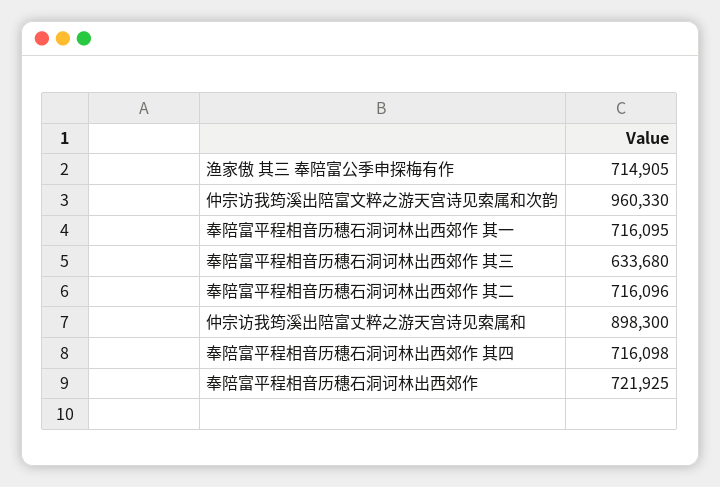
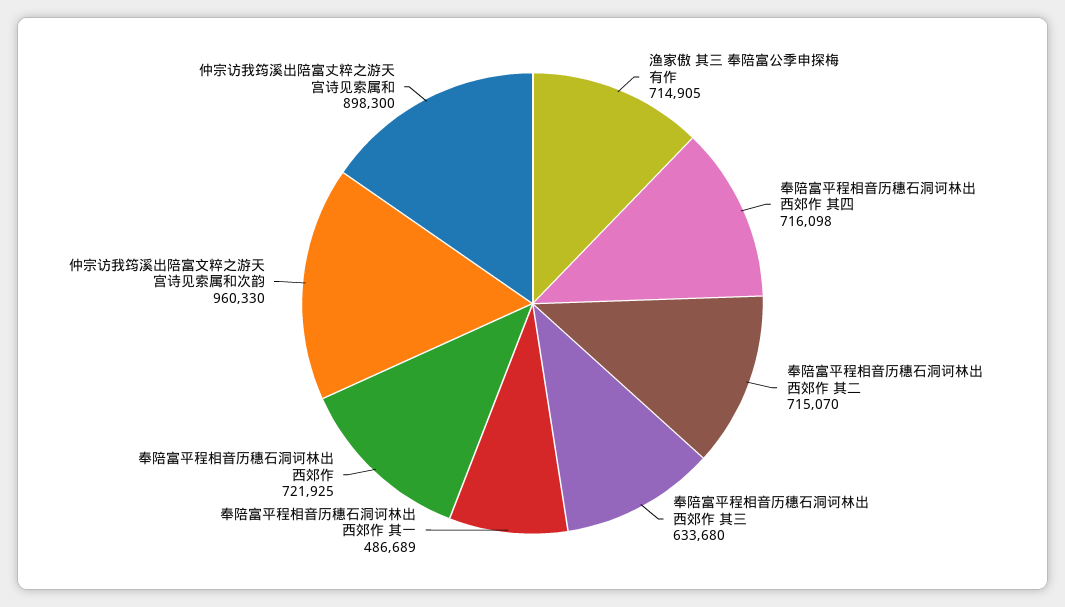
  {
    "渔家傲 其三 奉陪富公季申探梅有作": 714905,
    "仲宗访我筠溪出陪富文粹之游天宫诗见索属和次韵": 960330,
-   "奉陪富平程相音历穗石洞诃林出西郊作 其一": 716095,
+   "奉陪富平程相音历穗石洞诃林出西郊作 其一": 486689,
    "奉陪富平程相音历穗石洞诃林出西郊作 其三": 633680,
-   "奉陪富平程相音历穗石洞诃林出西郊作 其二": 716096,
+   "奉陪富平程相音历穗石洞诃林出西郊作 其二": 715070,
    "仲宗访我筠溪出陪富丈粹之游天宫诗见索属和": 898300,
    "奉陪富平程相音历穗石洞诃林出西郊作 其四": 716098,
    "奉陪富平程相音历穗石洞诃林出西郊作": 721925
  }

